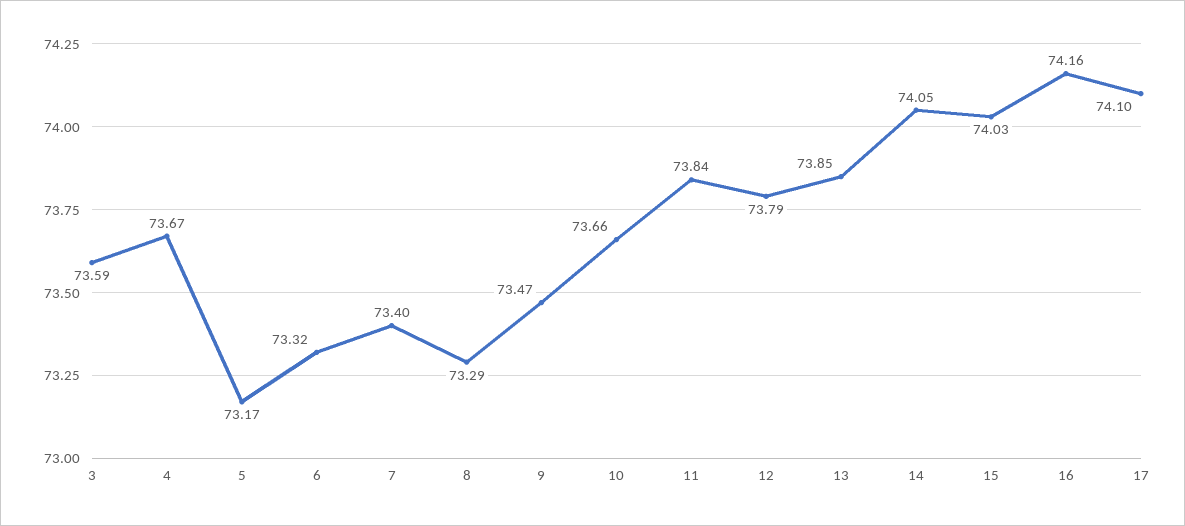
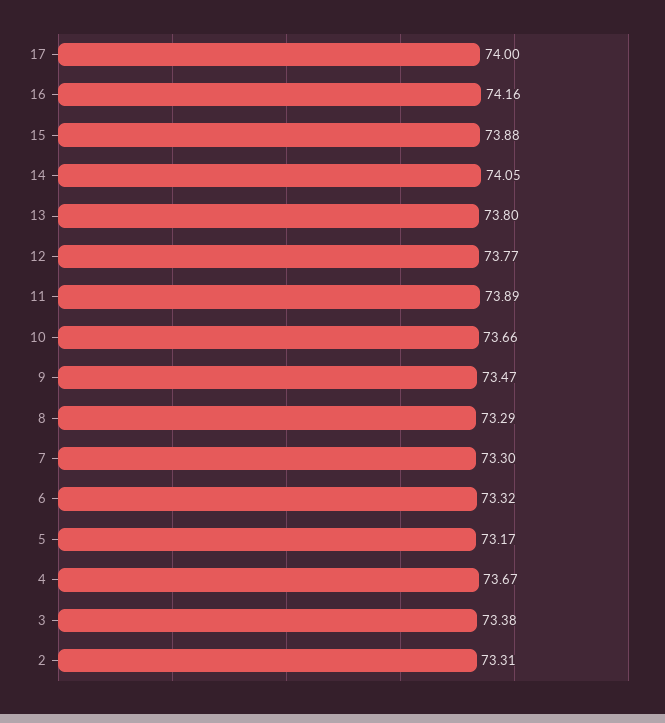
  {
-   "3": 73.59,
+   "3": 73.38,
    "4": 73.67,
    "5": 73.17,
    "6": 73.32,
-   "7": 73.4,
+   "7": 73.3,
    "8": 73.29,
    "9": 73.47,
    "10": 73.66,
-   "11": 73.84,
+   "11": 73.89,
-   "12": 73.79,
+   "12": 73.77,
-   "13": 73.85,
+   "13": 73.8,
    "14": 74.05,
-   "15": 74.03,
+   "15": 73.88,
    "16": 74.16,
-   "17": 74.1
+   "17": 74,
+   "2": 73.31
  }

